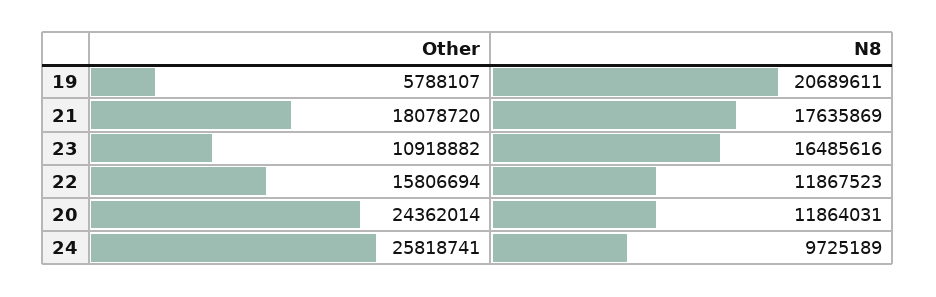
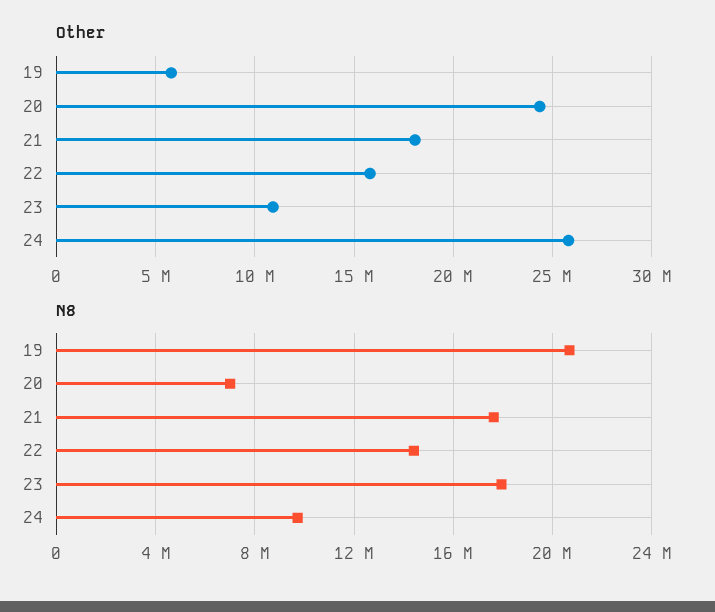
  {
    "Other": {
      "19": 5788107,
      "21": 18078720,
      "23": 10918882,
      "22": 15806694,
      "20": 24362014,
      "24": 25818741
    },
    "N8": {
      "19": 20689611,
      "21": 17635869,
-     "23": 16485616,
+     "23": 18000000,
-     "22": 11867523,
+     "22": 14500000,
-     "20": 11864031,
+     "20": 7000000,
      "24": 9725189
    }
  }

